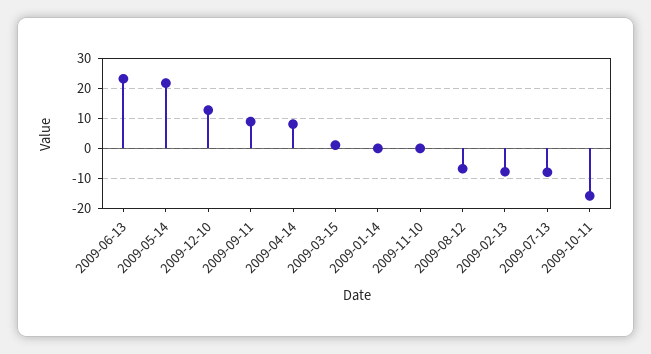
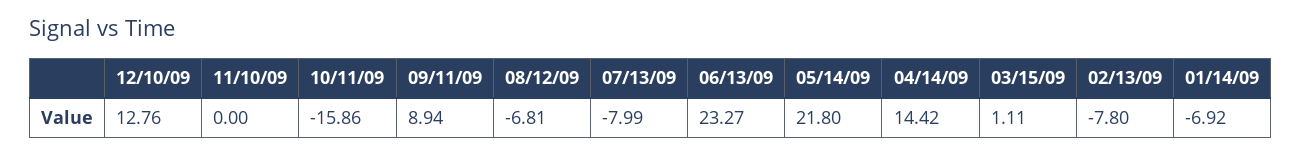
  {
    "2009-06-13": 23.27,
    "2009-05-14": 21.8,
    "2009-12-10": 12.76,
    "2009-09-11": 8.94,
-   "2009-04-14": 7.5,
+   "2009-04-14": 14.42,
    "2009-03-15": 1.11,
-   "2009-01-14": 0,
+   "2009-01-14": -6.92,
    "2009-11-10": 0,
    "2009-08-12": -6.81,
    "2009-02-13": -7.8,
    "2009-07-13": -7.99,
    "2009-10-11": -15.86
  }

